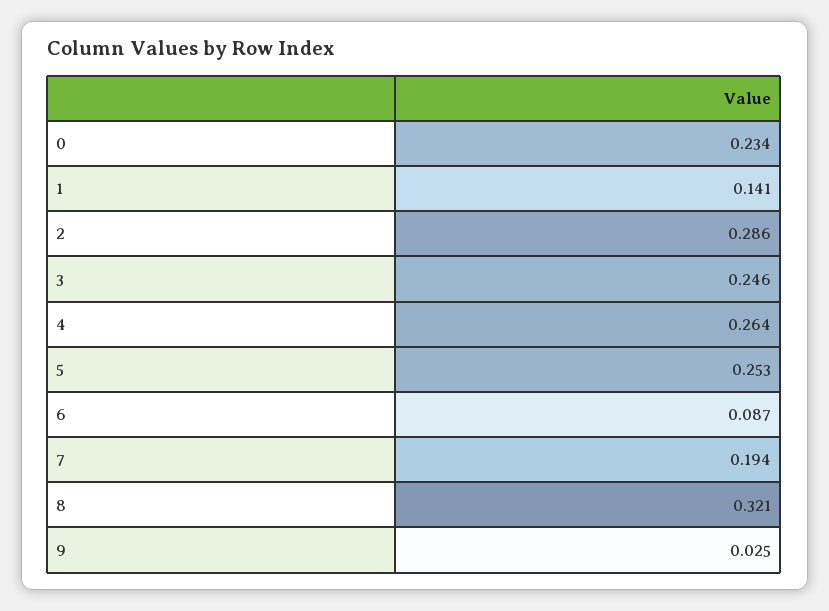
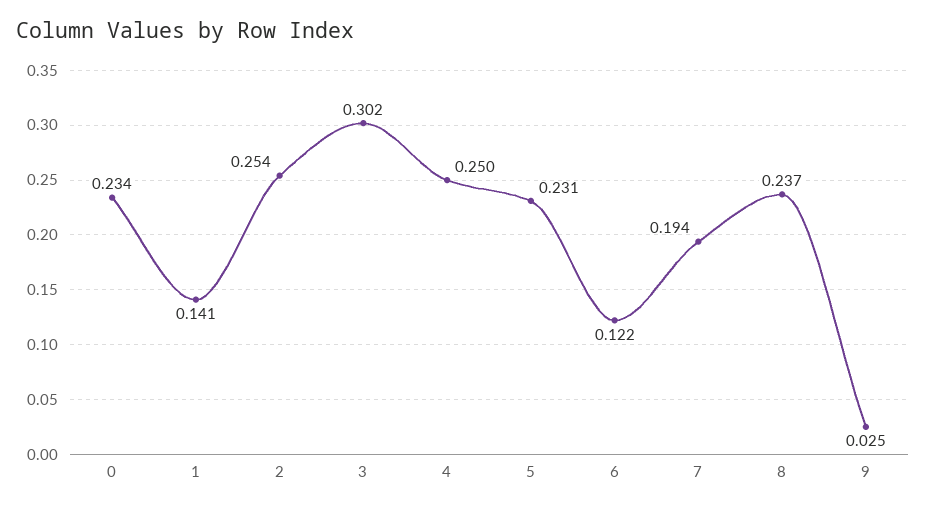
  {
    "0": 0.234,
    "1": 0.141,
-   "2": 0.286,
+   "2": 0.254,
-   "3": 0.246,
+   "3": 0.302,
-   "4": 0.264,
+   "4": 0.25,
-   "5": 0.253,
+   "5": 0.231,
-   "6": 0.087,
+   "6": 0.122,
    "7": 0.194,
-   "8": 0.321,
+   "8": 0.237,
    "9": 0.025
  }

